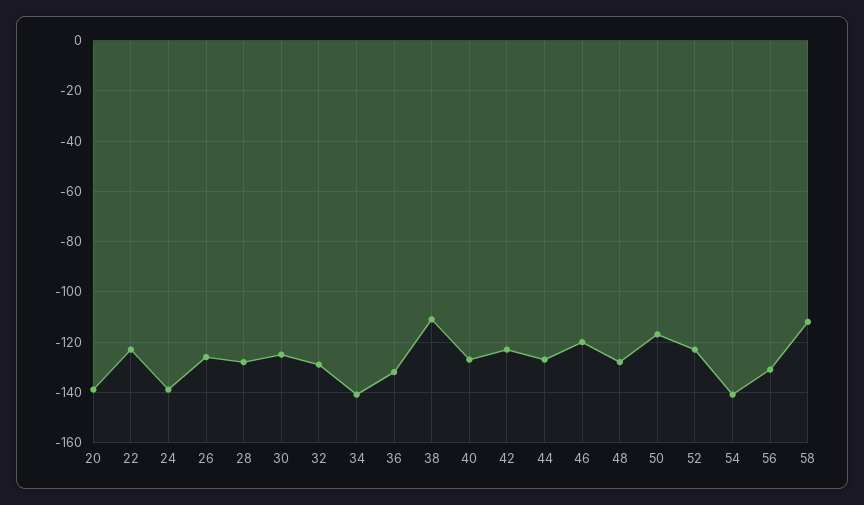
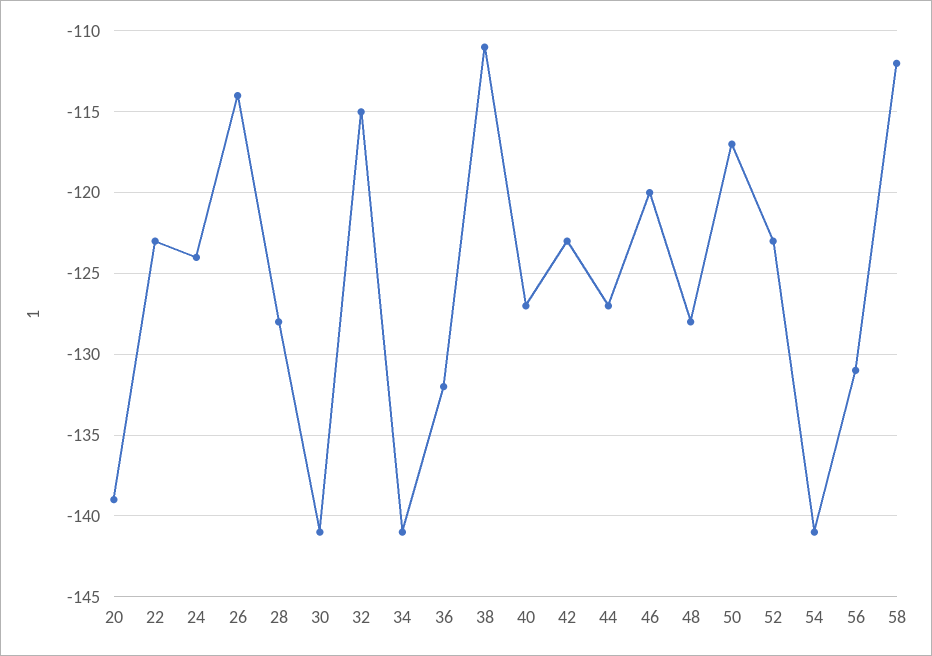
  {
    "20": -139,
    "22": -123,
-   "24": -140,
+   "24": -124,
-   "26": -125,
+   "26": -114,
    "28": -128,
-   "30": -125,
+   "30": -141,
-   "32": -130,
+   "32": -115,
    "34": -141,
    "36": -132,
    "38": -111,
    "40": -127,
    "42": -123,
    "44": -127,
    "46": -120,
    "48": -128,
    "50": -117,
    "52": -123,
    "54": -141,
    "56": -131,
    "58": -112
  }

